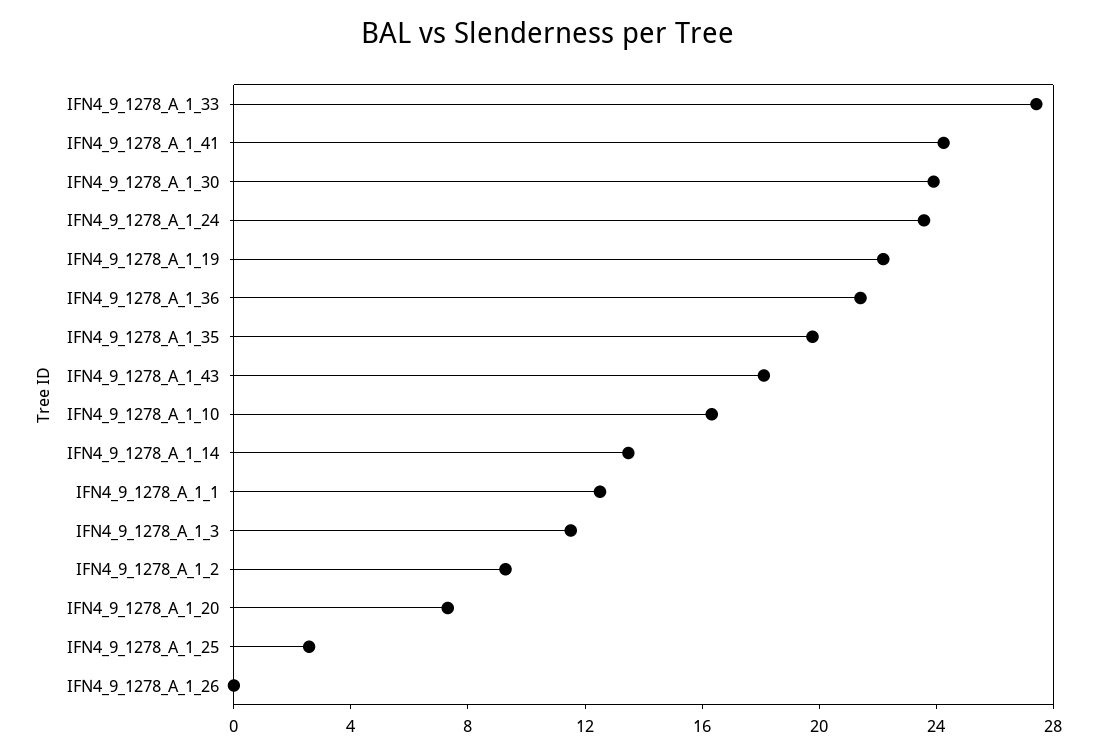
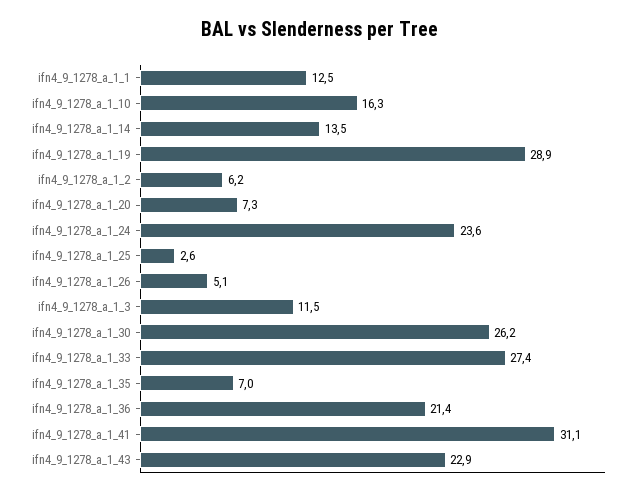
  {
    "IFN4_9_1278_A_1_33": 27.4,
-   "IFN4_9_1278_A_1_41": 24,
+   "IFN4_9_1278_A_1_41": 31.1,
-   "IFN4_9_1278_A_1_30": 24,
+   "IFN4_9_1278_A_1_30": 26.2,
    "IFN4_9_1278_A_1_24": 23.6,
-   "IFN4_9_1278_A_1_19": 22,
+   "IFN4_9_1278_A_1_19": 28.9,
    "IFN4_9_1278_A_1_36": 21.4,
-   "IFN4_9_1278_A_1_35": 20,
+   "IFN4_9_1278_A_1_35": 7,
-   "IFN4_9_1278_A_1_43": 18,
+   "IFN4_9_1278_A_1_43": 22.9,
    "IFN4_9_1278_A_1_10": 16.3,
    "IFN4_9_1278_A_1_14": 13.5,
    "IFN4_9_1278_A_1_1": 12.5,
    "IFN4_9_1278_A_1_3": 11.5,
-   "IFN4_9_1278_A_1_2": 9,
+   "IFN4_9_1278_A_1_2": 6.2,
    "IFN4_9_1278_A_1_20": 7.3,
    "IFN4_9_1278_A_1_25": 2.6,
-   "IFN4_9_1278_A_1_26": 0
+   "IFN4_9_1278_A_1_26": 5.1
  }

